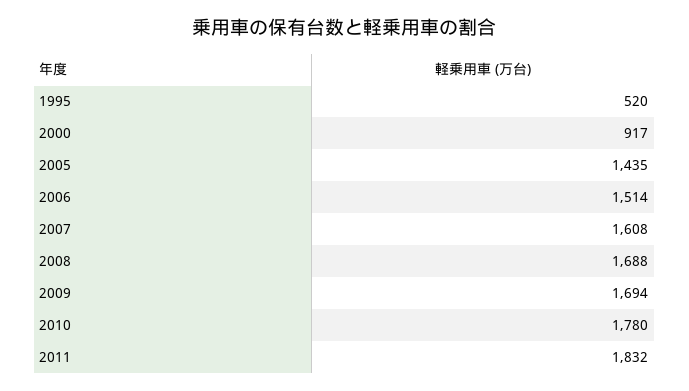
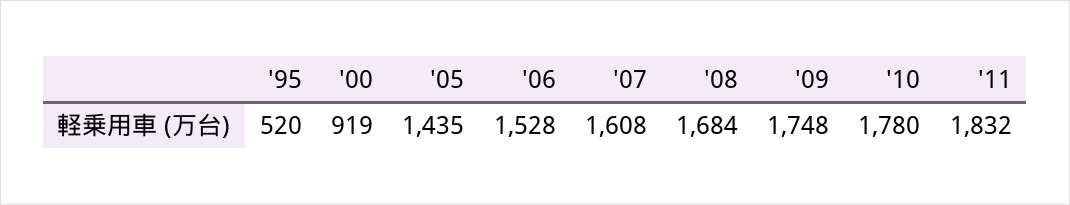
  {
    "1995": 520,
-   "2000": 917,
+   "2000": 919,
    "2005": 1435,
-   "2006": 1514,
+   "2006": 1528,
    "2007": 1608,
-   "2008": 1688,
+   "2008": 1684,
-   "2009": 1694,
+   "2009": 1748,
    "2010": 1780,
    "2011": 1832
  }

